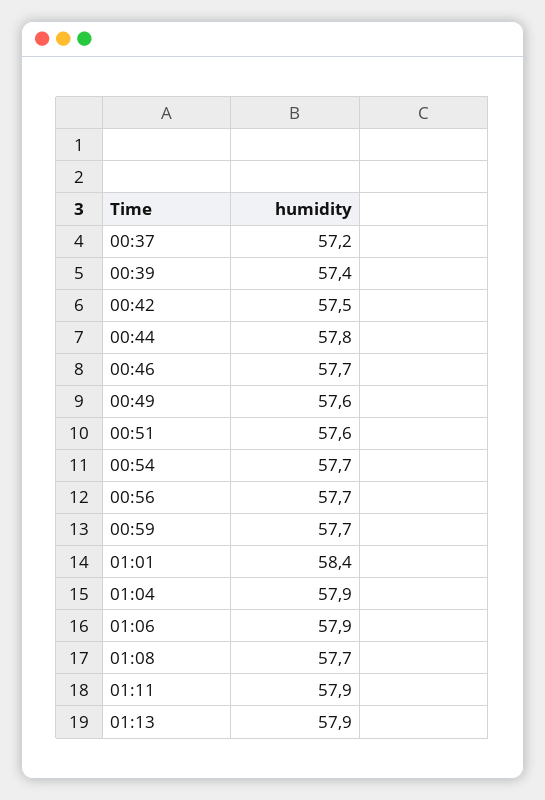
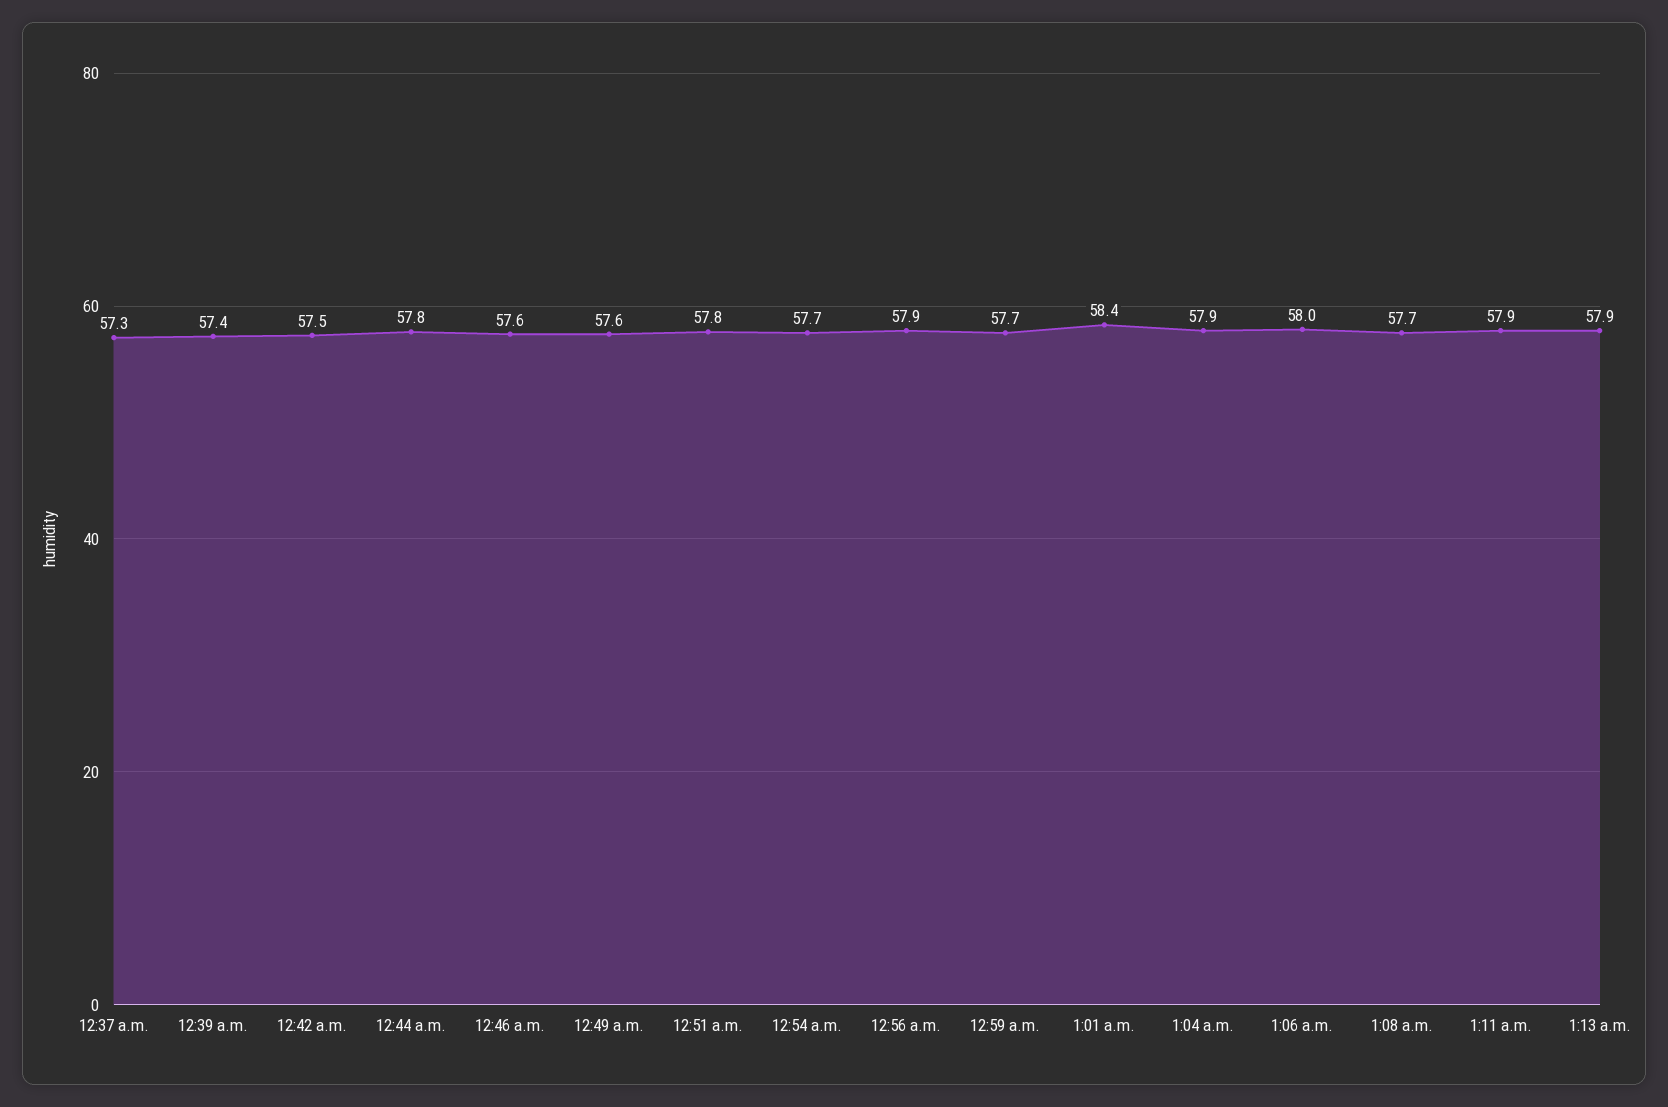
  {
-   "00:37": 57.2,
+   "00:37": 57.3,
    "00:39": 57.4,
    "00:42": 57.5,
    "00:44": 57.8,
-   "00:46": 57.7,
+   "00:46": 57.6,
    "00:49": 57.6,
-   "00:51": 57.6,
+   "00:51": 57.8,
    "00:54": 57.7,
-   "00:56": 57.7,
+   "00:56": 57.9,
    "00:59": 57.7,
    "01:01": 58.4,
    "01:04": 57.9,
-   "01:06": 57.9,
+   "01:06": 58,
    "01:08": 57.7,
    "01:11": 57.9,
    "01:13": 57.9
  }

